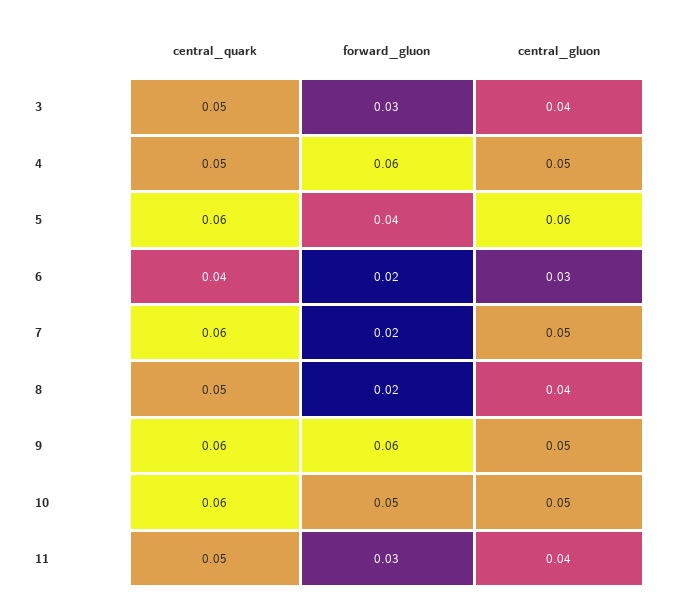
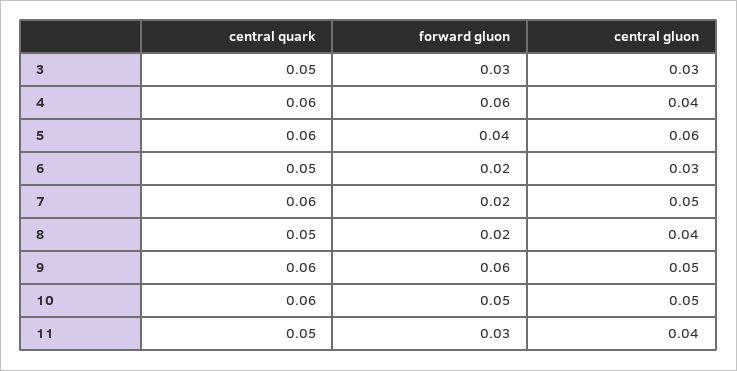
  {
    "central_quark": {
      "3": 0.05,
-     "4": 0.05,
+     "4": 0.06,
      "5": 0.06,
-     "6": 0.04,
+     "6": 0.05,
      "7": 0.06,
      "8": 0.05,
      "9": 0.06,
      "10": 0.06,
      "11": 0.05
    },
    "forward_gluon": {
      "3": 0.03,
      "4": 0.06,
      "5": 0.04,
      "6": 0.02,
      "7": 0.02,
      "8": 0.02,
      "9": 0.06,
      "10": 0.05,
      "11": 0.03
    },
    "central_gluon": {
-     "3": 0.04,
+     "3": 0.03,
-     "4": 0.05,
+     "4": 0.04,
      "5": 0.06,
      "6": 0.03,
      "7": 0.05,
      "8": 0.04,
      "9": 0.05,
      "10": 0.05,
      "11": 0.04
    }
  }

